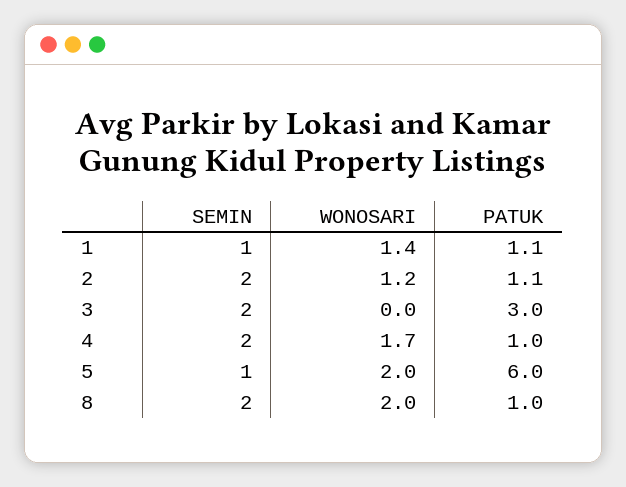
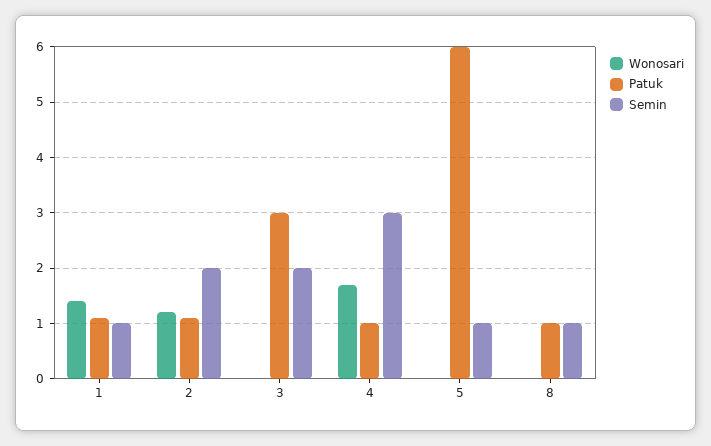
  {
    "SEMIN": {
      "1": 1,
      "2": 2,
      "3": 2,
-     "4": 2,
+     "4": 3,
      "5": 1,
-     "8": 2
+     "8": 1
    },
    "WONOSARI": {
      "1": 1.4,
      "2": 1.2,
      "3": 0,
      "4": 1.7,
-     "5": 2,
+     "5": 0,
-     "8": 2
+     "8": 0
    },
    "PATUK": {
      "1": 1.1,
      "2": 1.1,
      "3": 3,
      "4": 1,
      "5": 6,
      "8": 1
    }
  }

